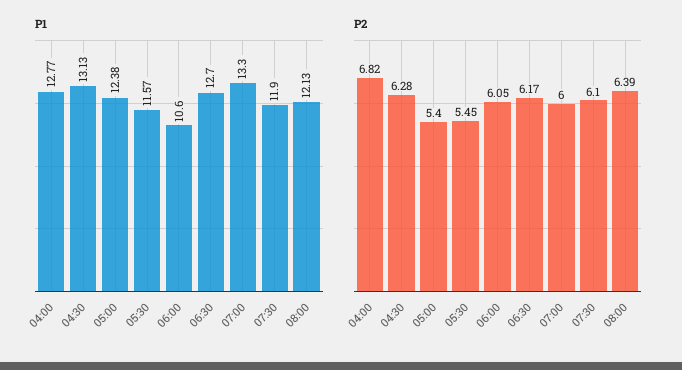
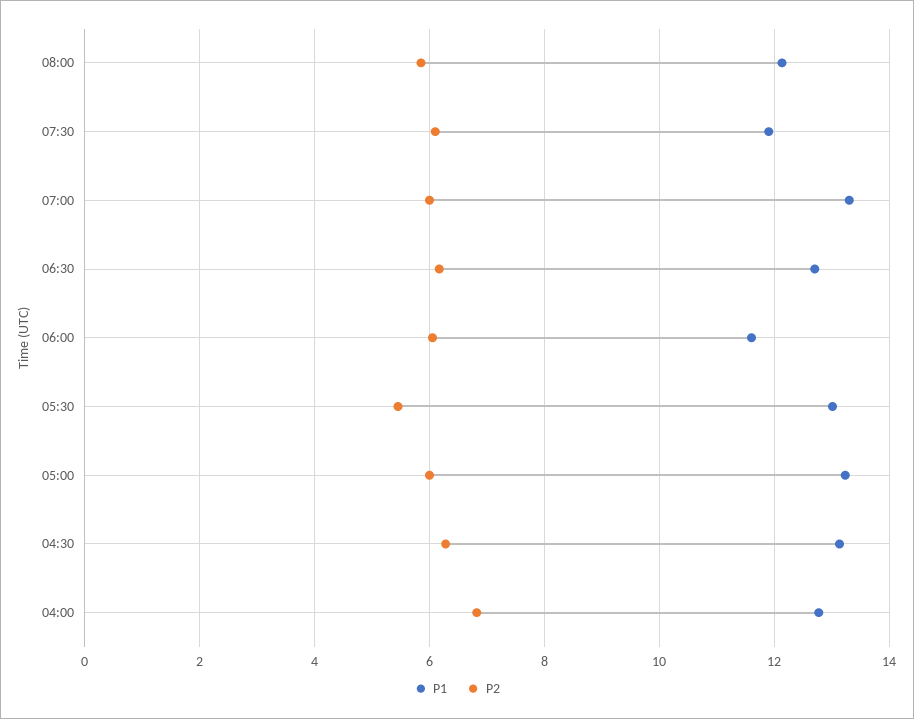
  {
    "P1": {
      "04:00": 12.77,
      "04:30": 13.13,
-     "05:00": 12.38,
+     "05:00": 13.2,
-     "05:30": 11.57,
+     "05:30": 13,
-     "06:00": 10.6,
+     "06:00": 11.6,
      "06:30": 12.7,
      "07:00": 13.3,
      "07:30": 11.9,
      "08:00": 12.13
    },
    "P2": {
      "04:00": 6.82,
      "04:30": 6.28,
-     "05:00": 5.4,
+     "05:00": 6,
      "05:30": 5.45,
      "06:00": 6.05,
      "06:30": 6.17,
      "07:00": 6,
      "07:30": 6.1,
-     "08:00": 6.39
+     "08:00": 5.8
    }
  }

